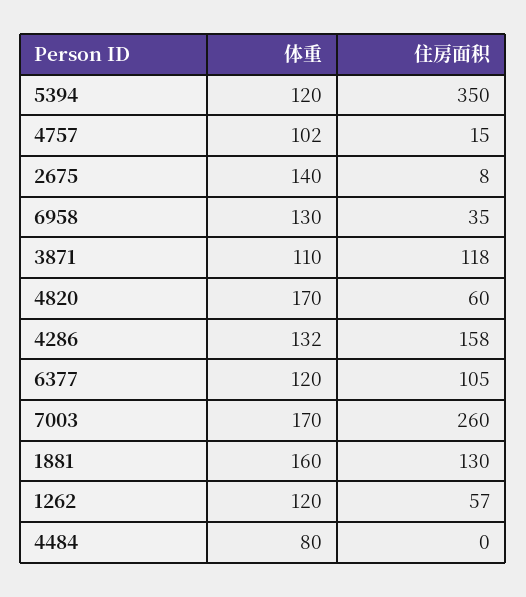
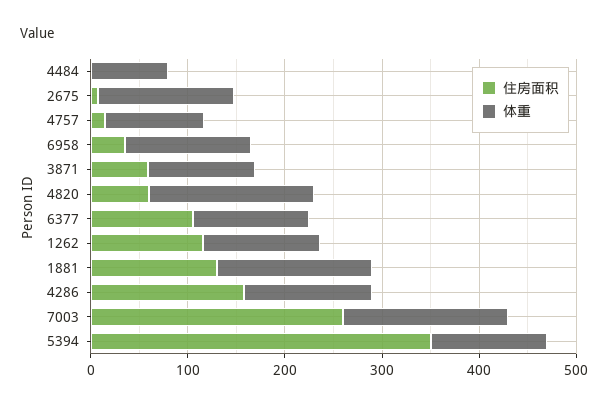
  {
    "体重": {
      "5394": 120,
      "4757": 102,
      "2675": 140,
      "6958": 130,
      "3871": 110,
      "4820": 170,
      "4286": 132,
      "6377": 120,
      "7003": 170,
      "1881": 160,
      "1262": 120,
      "4484": 80
    },
    "住房面积": {
      "5394": 350,
      "4757": 15,
      "2675": 8,
      "6958": 35,
-     "3871": 118,
+     "3871": 60,
      "4820": 60,
      "4286": 158,
      "6377": 105,
      "7003": 260,
      "1881": 130,
-     "1262": 57,
+     "1262": 120,
      "4484": 0
    }
  }

